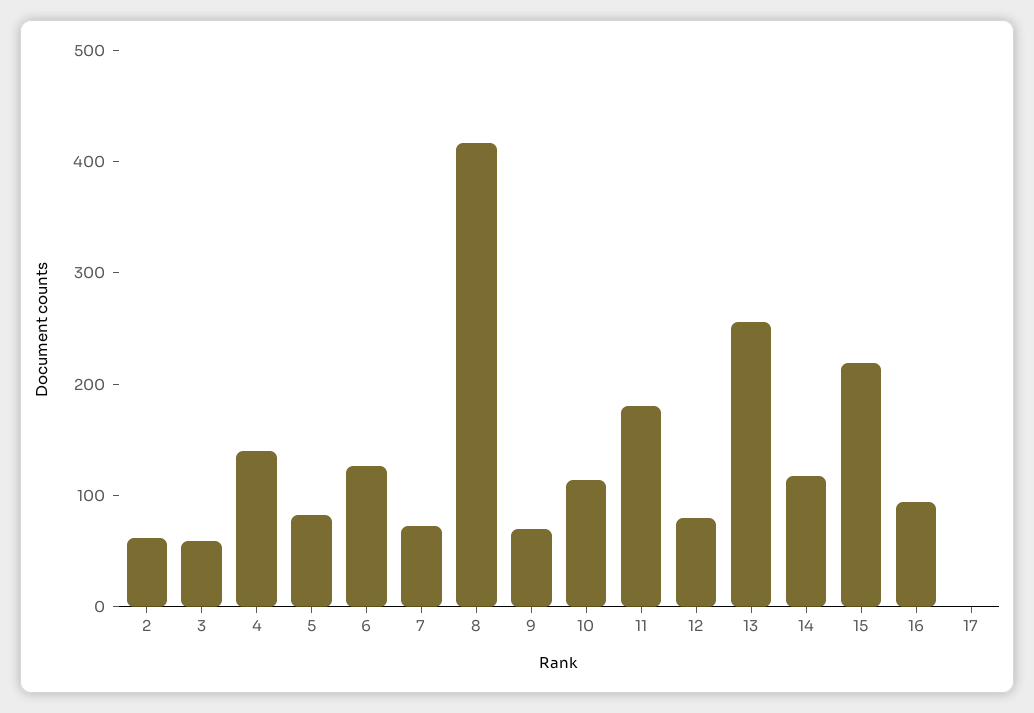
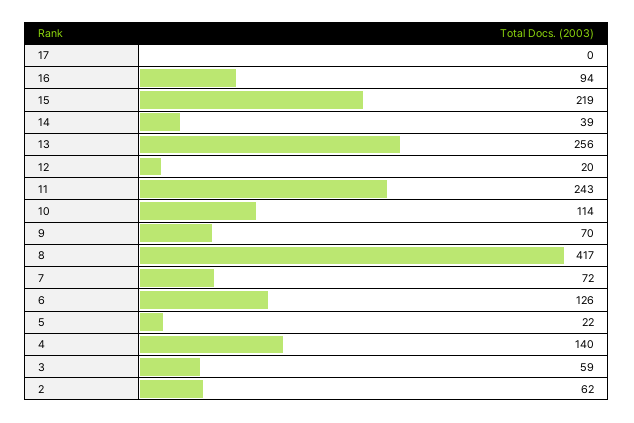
  {
    "2": 62,
    "3": 59,
    "4": 140,
-   "5": 80,
+   "5": 22,
    "6": 126,
    "7": 72,
    "8": 417,
    "9": 70,
    "10": 114,
-   "11": 180,
+   "11": 243,
-   "12": 80,
+   "12": 20,
    "13": 256,
-   "14": 120,
+   "14": 39,
    "15": 219,
    "16": 94,
    "17": 0
  }

